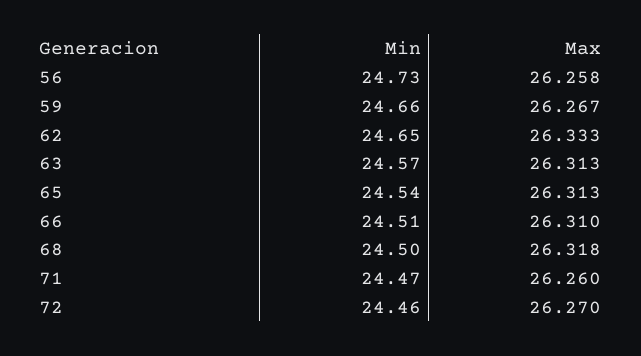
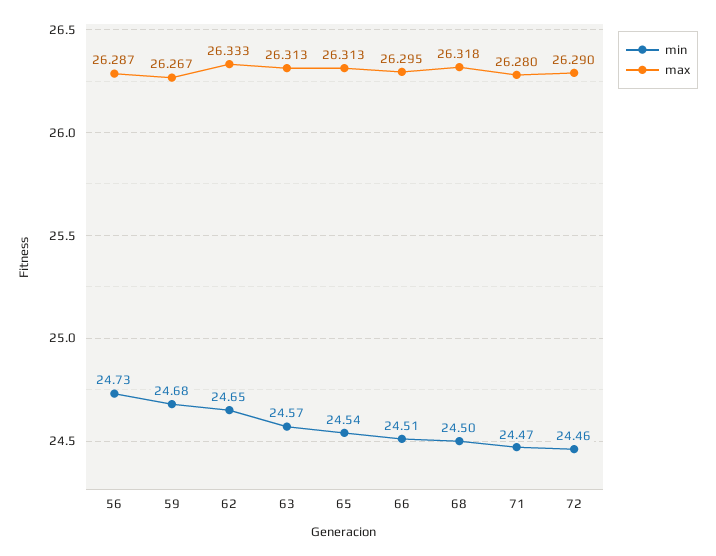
  {
    "Min": {
      "56": 24.73,
-     "59": 24.66,
+     "59": 24.68,
      "62": 24.65,
      "63": 24.57,
      "65": 24.54,
      "66": 24.51,
      "68": 24.5,
      "71": 24.47,
      "72": 24.46
    },
    "Max": {
-     "56": 26.258,
+     "56": 26.287,
      "59": 26.267,
      "62": 26.333,
      "63": 26.313,
      "65": 26.313,
-     "66": 26.31,
+     "66": 26.295,
      "68": 26.318,
-     "71": 26.26,
+     "71": 26.28,
-     "72": 26.27
+     "72": 26.29
    }
  }

